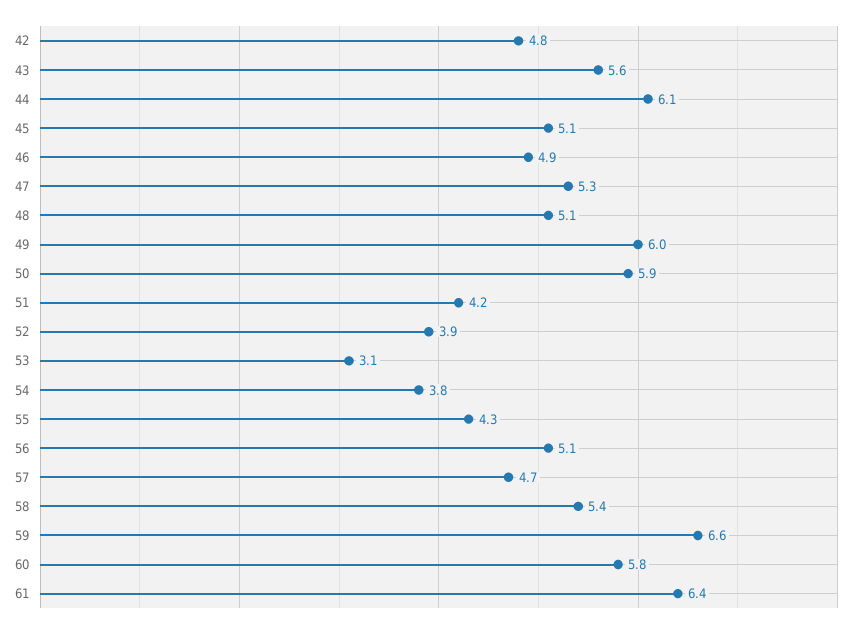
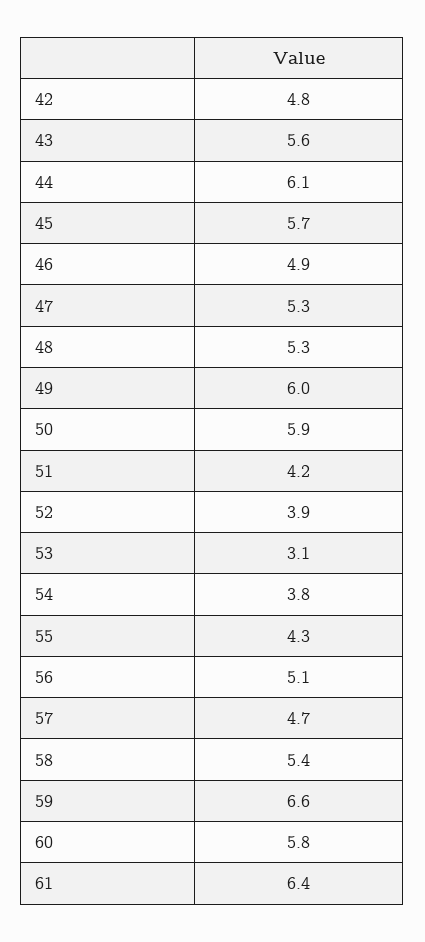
  {
    "42": 4.8,
    "43": 5.6,
    "44": 6.1,
-   "45": 5.1,
+   "45": 5.7,
    "46": 4.9,
    "47": 5.3,
-   "48": 5.1,
+   "48": 5.3,
    "49": 6,
    "50": 5.9,
    "51": 4.2,
    "52": 3.9,
    "53": 3.1,
    "54": 3.8,
    "55": 4.3,
    "56": 5.1,
    "57": 4.7,
    "58": 5.4,
    "59": 6.6,
    "60": 5.8,
    "61": 6.4
  }

